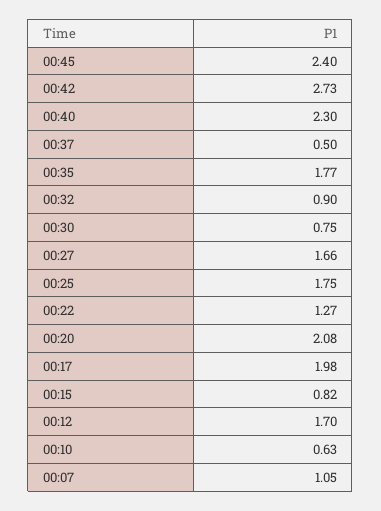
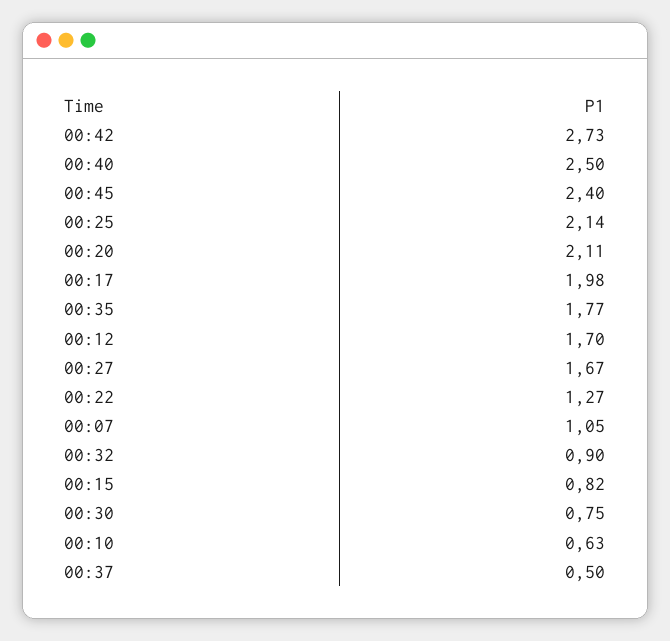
  {
    "00:45": 2.4,
    "00:42": 2.73,
-   "00:40": 2.3,
+   "00:40": 2.5,
    "00:37": 0.5,
    "00:35": 1.77,
    "00:32": 0.9,
    "00:30": 0.75,
-   "00:27": 1.66,
+   "00:27": 1.67,
-   "00:25": 1.75,
+   "00:25": 2.14,
    "00:22": 1.27,
-   "00:20": 2.08,
+   "00:20": 2.11,
    "00:17": 1.98,
    "00:15": 0.82,
    "00:12": 1.7,
    "00:10": 0.63,
    "00:07": 1.05
  }

